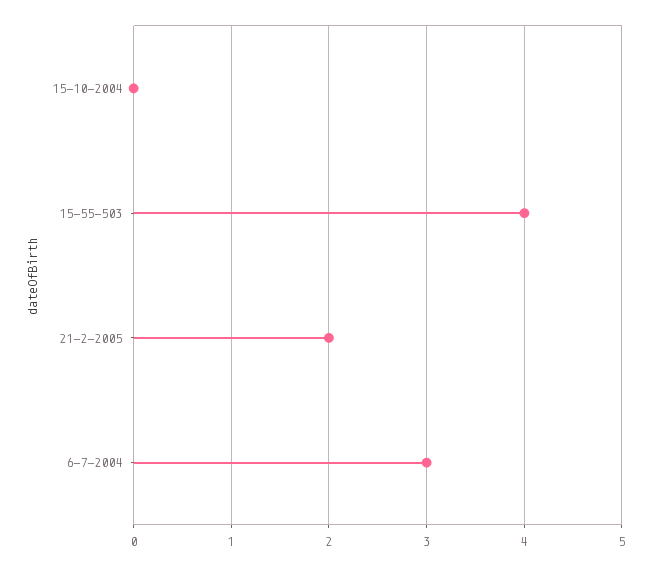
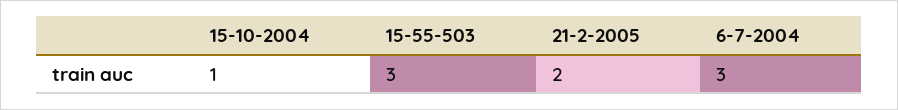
  {
-   "15-10-2004": 0,
+   "15-10-2004": 1,
-   "15-55-503": 4,
+   "15-55-503": 3,
    "21-2-2005": 2,
    "6-7-2004": 3
  }

